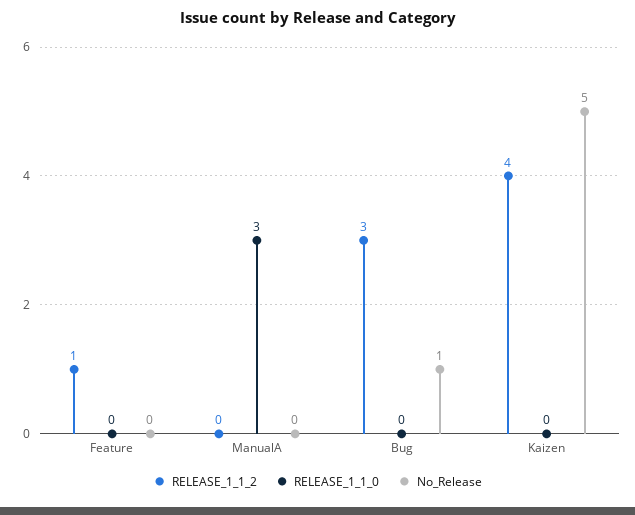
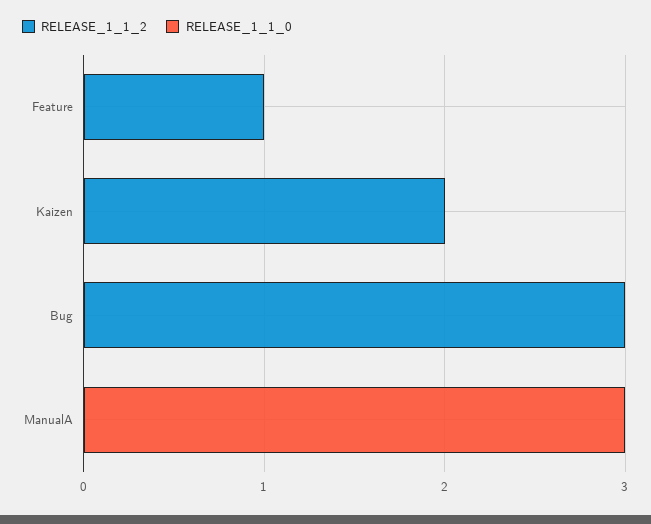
  {
    "RELEASE_1_1_2": {
      "Feature": 1,
      "ManualA": 0,
      "Bug": 3,
-     "Kaizen": 4
+     "Kaizen": 2
    },
    "RELEASE_1_1_0": {
      "Feature": 0,
      "ManualA": 3,
      "Bug": 0,
      "Kaizen": 0
-   },
+   }
-   "No_Release": {
-     "Feature": 0,
-     "ManualA": 0,
-     "Bug": 1,
-     "Kaizen": 5
-   }
  }

